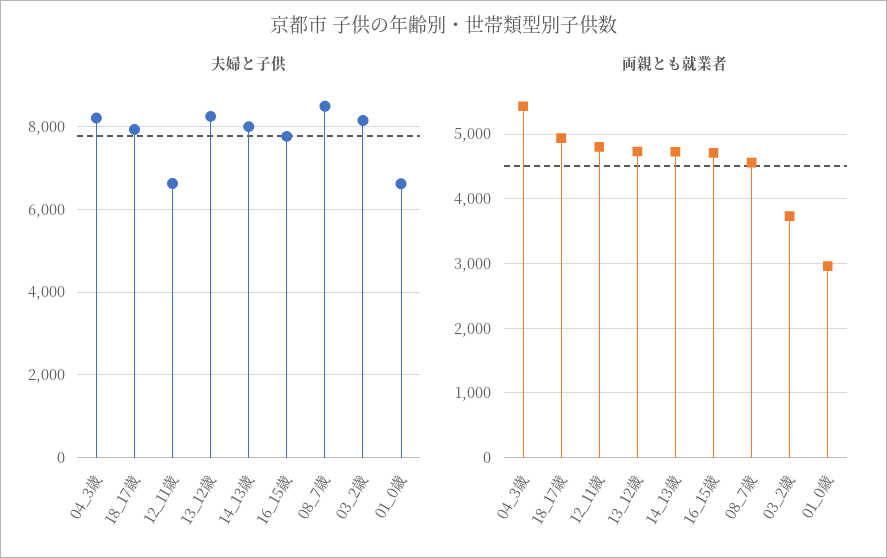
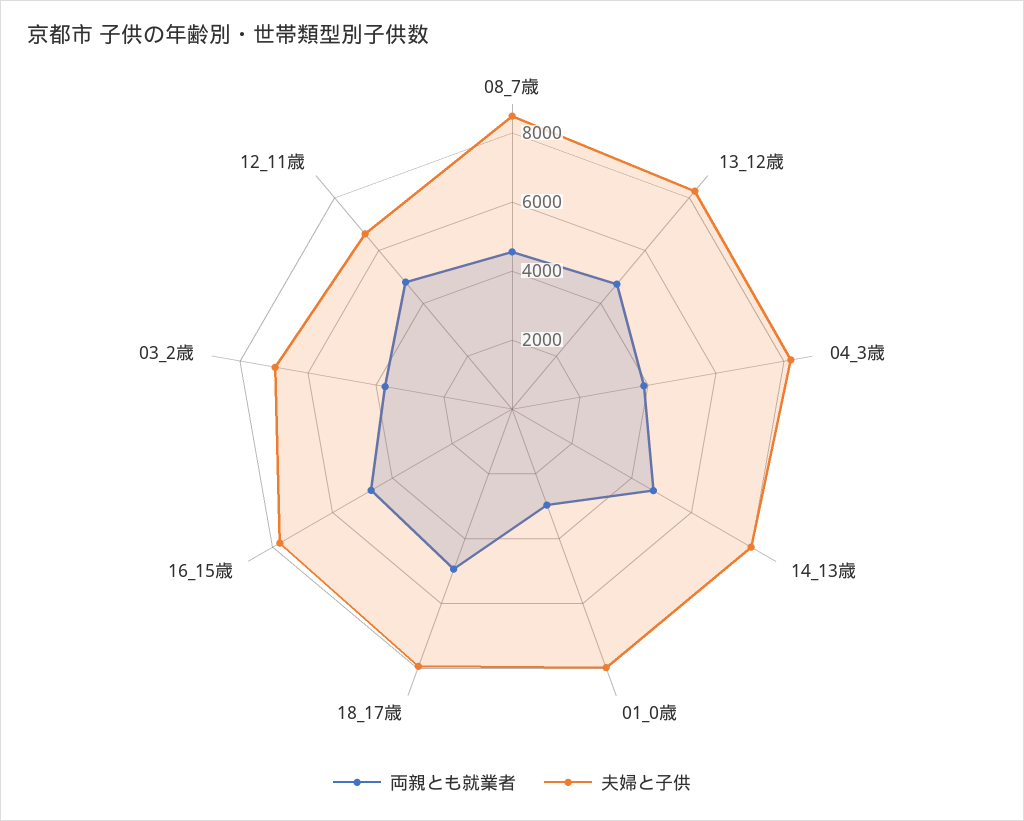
  {
    "夫婦と子供": {
      "04_3歳": 8200,
      "18_17歳": 8000,
      "12_11歳": 6600,
      "13_12歳": 8200,
      "14_13歳": 8000,
      "16_15歳": 7800,
      "08_7歳": 8400,
-     "03_2歳": 8200,
+     "03_2歳": 7000,
-     "01_0歳": 6600
+     "01_0歳": 8000
    },
    "両親とも就業者": {
-     "04_3歳": 5400,
+     "04_3歳": 4000,
      "18_17歳": 4900,
      "12_11歳": 4800,
      "13_12歳": 4700,
      "14_13歳": 4700,
      "16_15歳": 4700,
      "08_7歳": 4600,
      "03_2歳": 3700,
      "01_0歳": 3000
    }
  }

